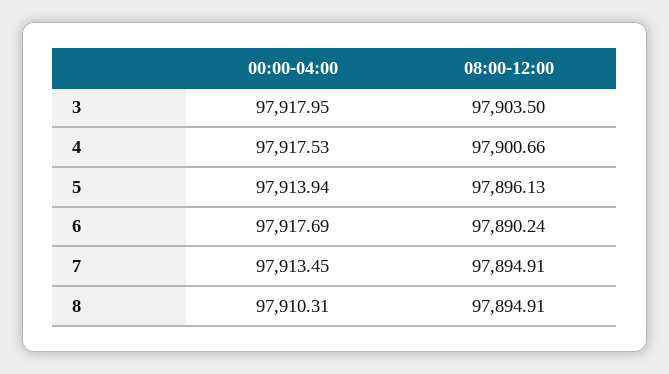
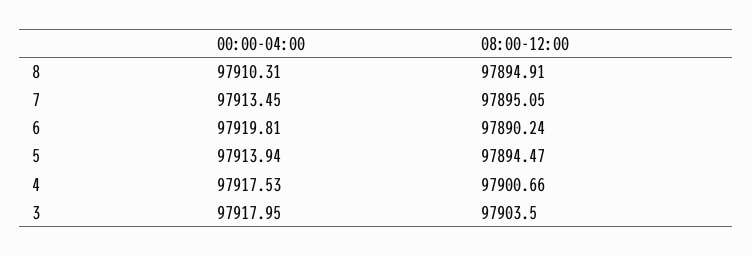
  {
    "00:00-04:00": {
      "3": 97917.95,
      "4": 97917.53,
      "5": 97913.94,
-     "6": 97917.69,
+     "6": 97919.81,
      "7": 97913.45,
      "8": 97910.31
    },
    "08:00-12:00": {
      "3": 97903.5,
      "4": 97900.66,
-     "5": 97896.13,
+     "5": 97894.47,
      "6": 97890.24,
-     "7": 97894.91,
+     "7": 97895.05,
      "8": 97894.91
    }
  }

